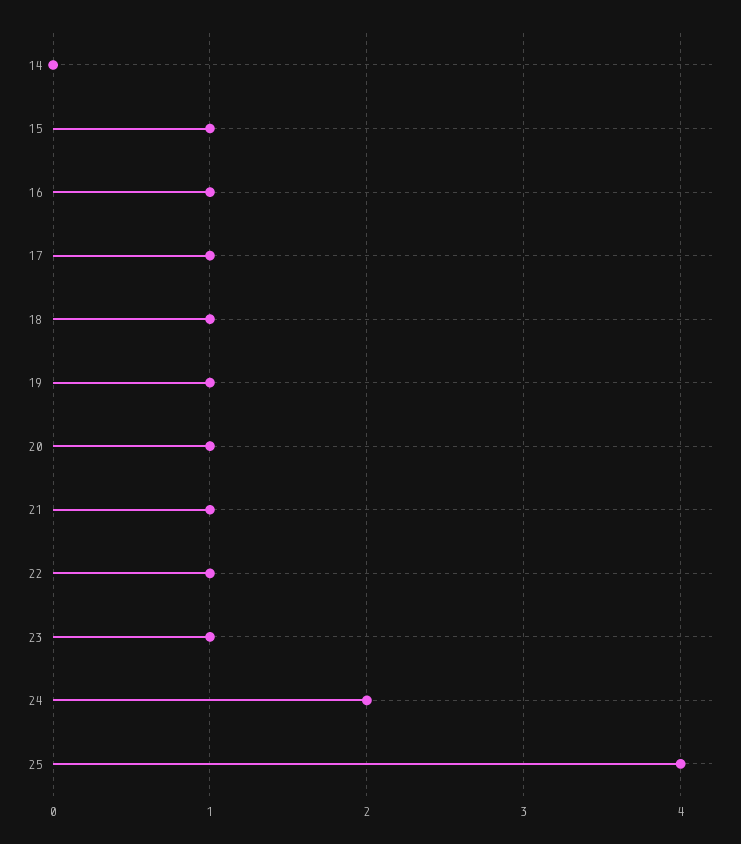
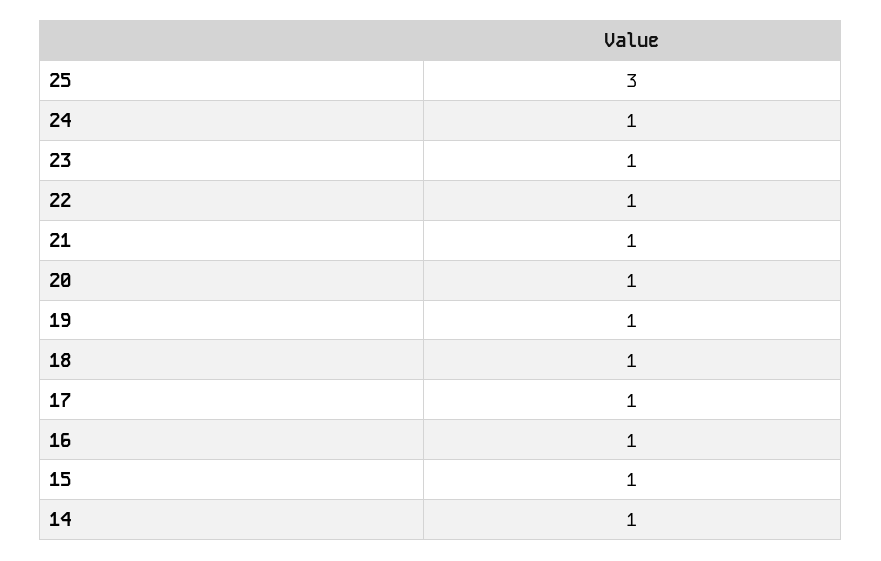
  {
-   "14": 0,
+   "14": 1,
    "15": 1,
    "16": 1,
    "17": 1,
    "18": 1,
    "19": 1,
    "20": 1,
    "21": 1,
    "22": 1,
    "23": 1,
-   "24": 2,
+   "24": 1,
-   "25": 4
+   "25": 3
  }

